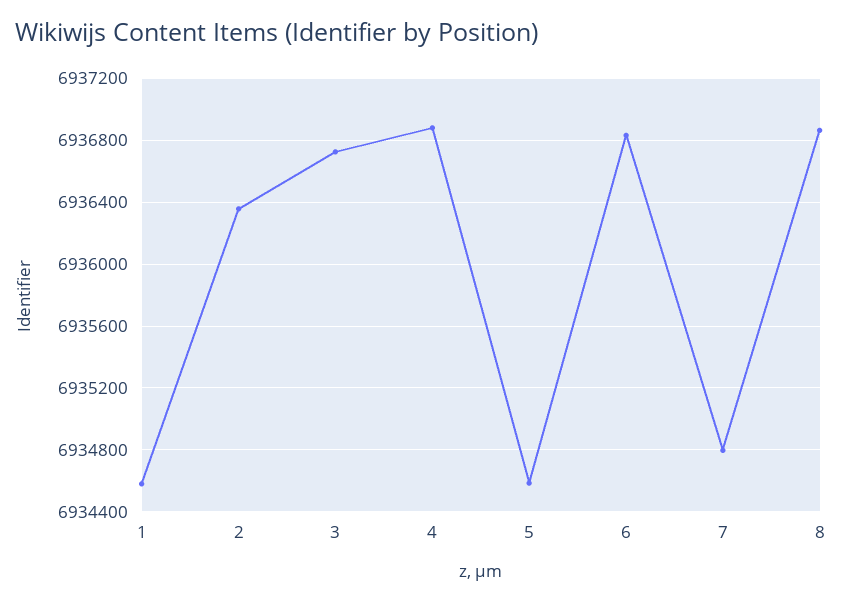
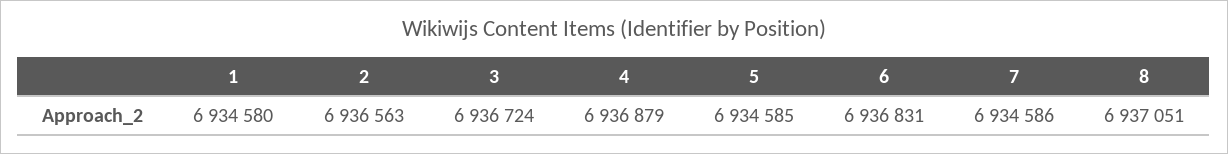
  {
    "1": 6934580,
-   "2": 6936350,
+   "2": 6936563,
    "3": 6936724,
    "4": 6936879,
    "5": 6934585,
    "6": 6936831,
-   "7": 6934800,
+   "7": 6934586,
-   "8": 6936850
+   "8": 6937051
  }

